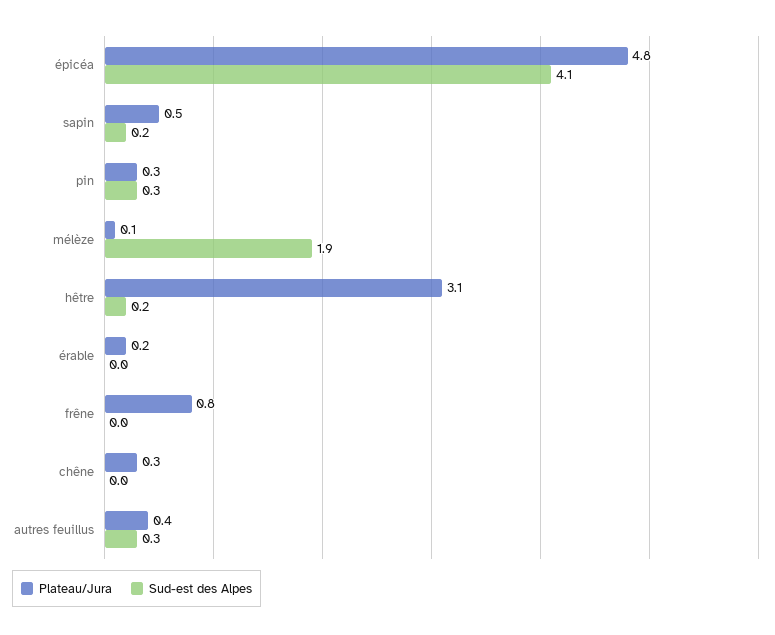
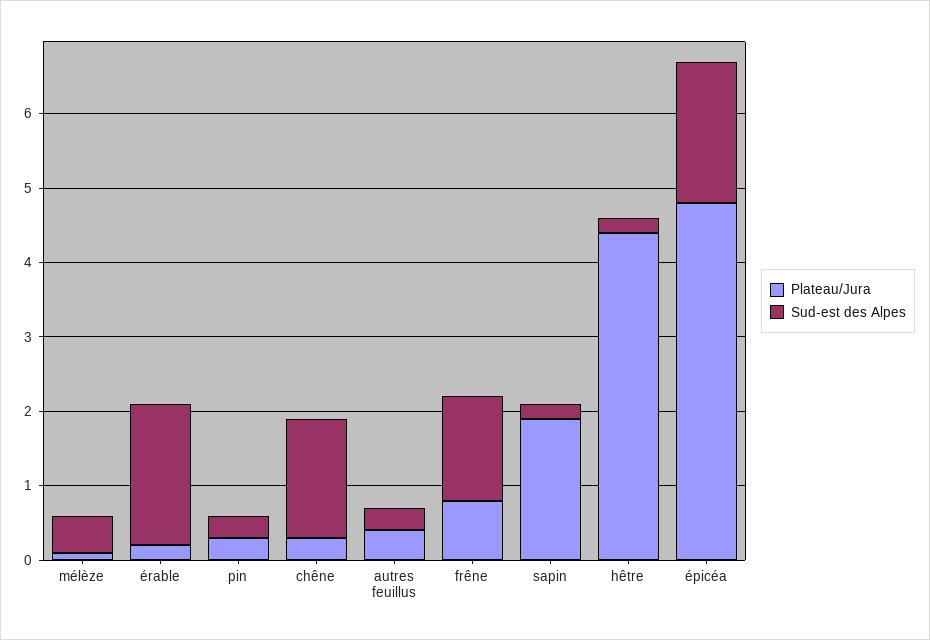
  {
    "Plateau/Jura": {
      "épicéa": 4.8,
-     "sapin": 0.5,
+     "sapin": 2,
      "pin": 0.3,
      "mélèze": 0.1,
-     "hêtre": 3.1,
+     "hêtre": 4.5,
      "érable": 0.2,
      "frêne": 0.8,
      "chêne": 0.3,
      "autres feuillus": 0.4
    },
    "Sud-est des Alpes": {
-     "épicéa": 4.1,
+     "épicéa": 2,
      "sapin": 0.2,
      "pin": 0.3,
-     "mélèze": 1.9,
+     "mélèze": 0.5,
      "hêtre": 0.2,
-     "érable": 0,
+     "érable": 2,
-     "frêne": 0,
+     "frêne": 1.5,
-     "chêne": 0,
+     "chêne": 1.5,
      "autres feuillus": 0.3
    }
  }

